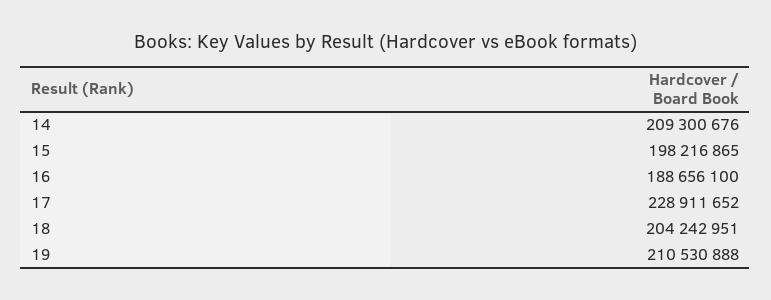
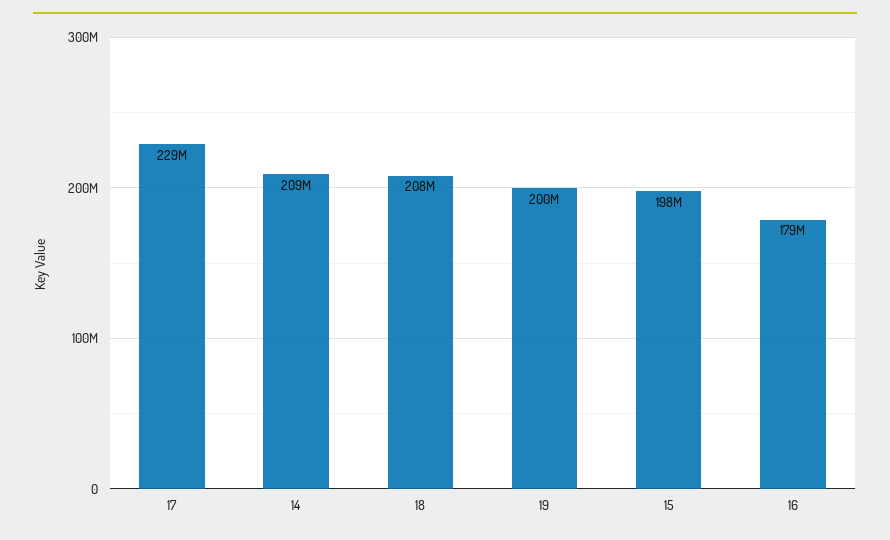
  {
    "14": 209300676,
    "15": 198216865,
-   "16": 188656100,
+   "16": 179000000,
    "17": 228911652,
-   "18": 204242951,
+   "18": 208000000,
-   "19": 210530888
+   "19": 200000000
  }

